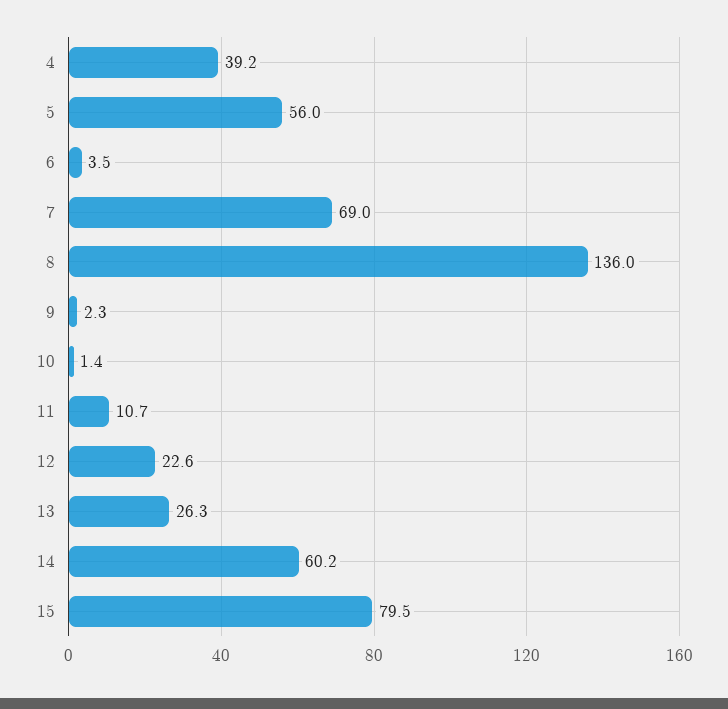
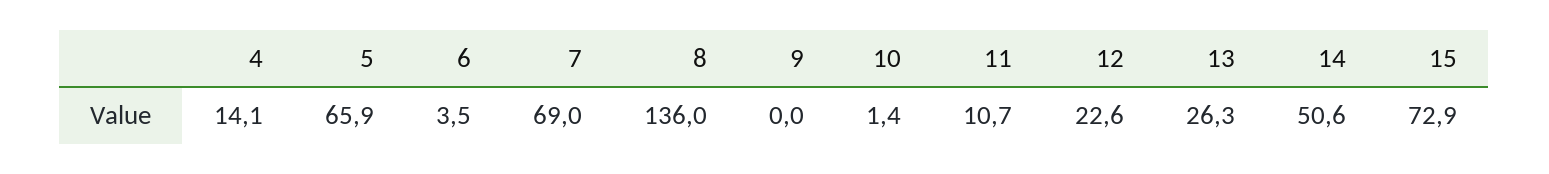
  {
-   "4": 39.2,
+   "4": 14.1,
-   "5": 56,
+   "5": 65.9,
    "6": 3.5,
    "7": 69,
    "8": 136,
-   "9": 2.3,
+   "9": 0,
    "10": 1.4,
    "11": 10.7,
    "12": 22.6,
    "13": 26.3,
-   "14": 60.2,
+   "14": 50.6,
-   "15": 79.5
+   "15": 72.9
  }

